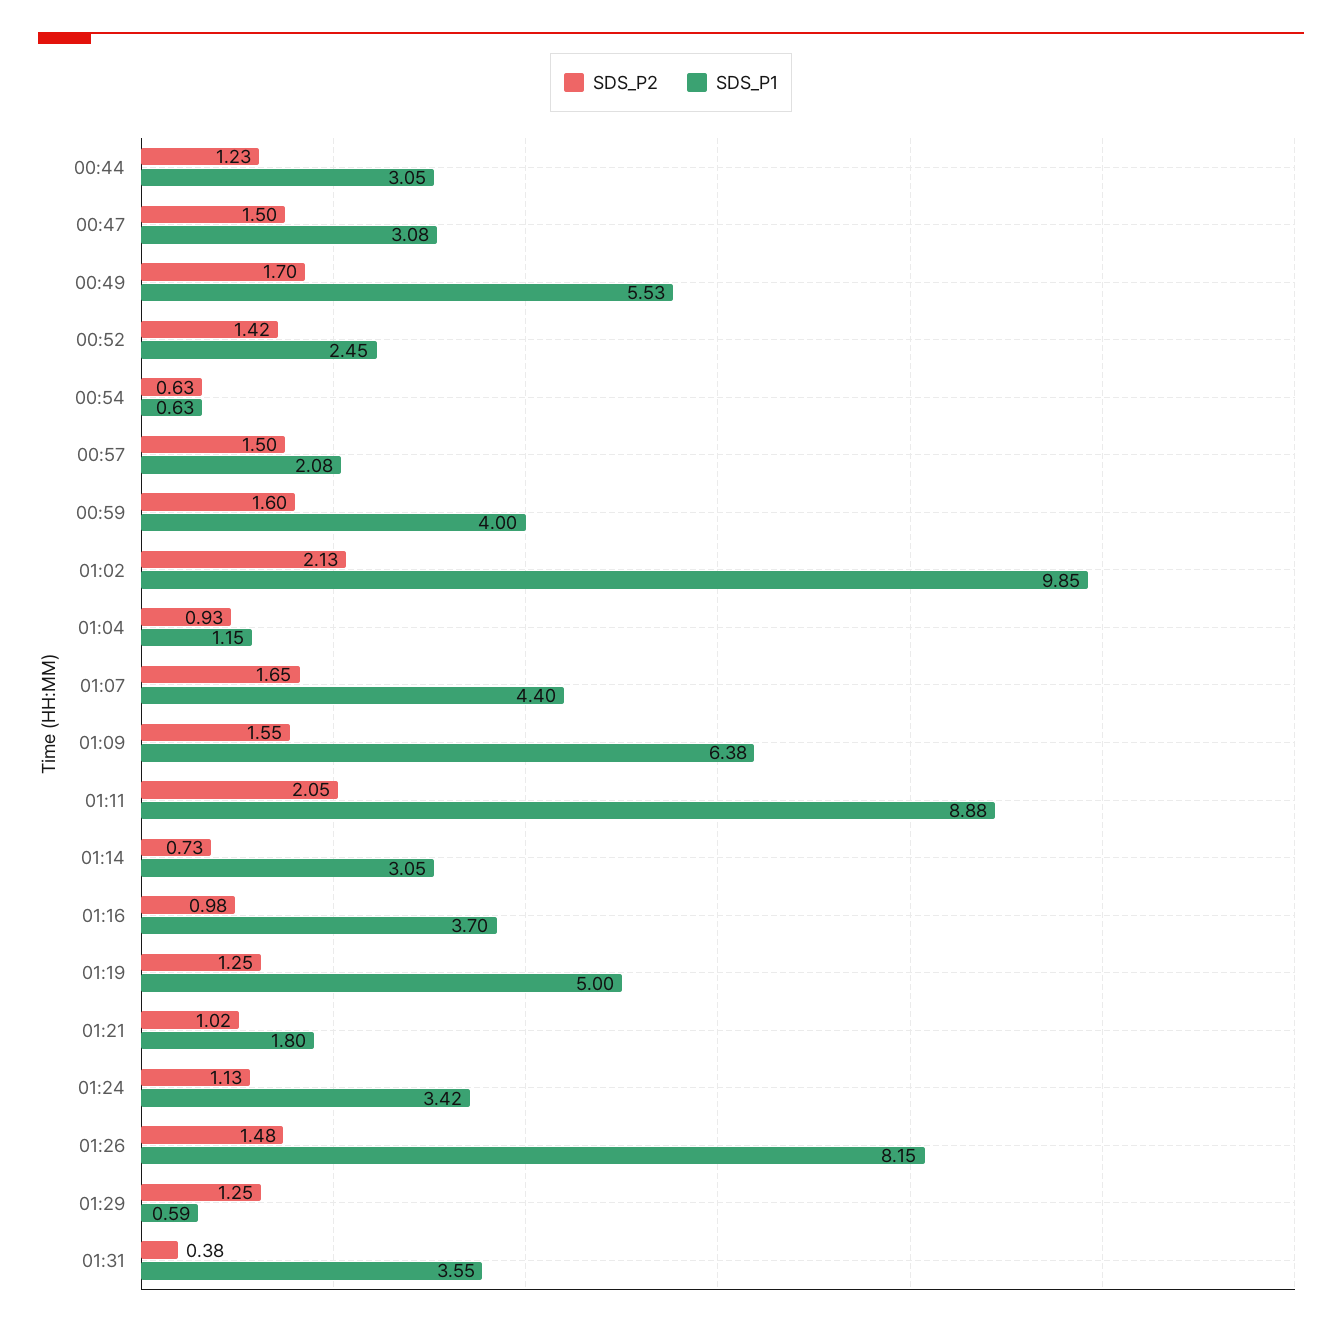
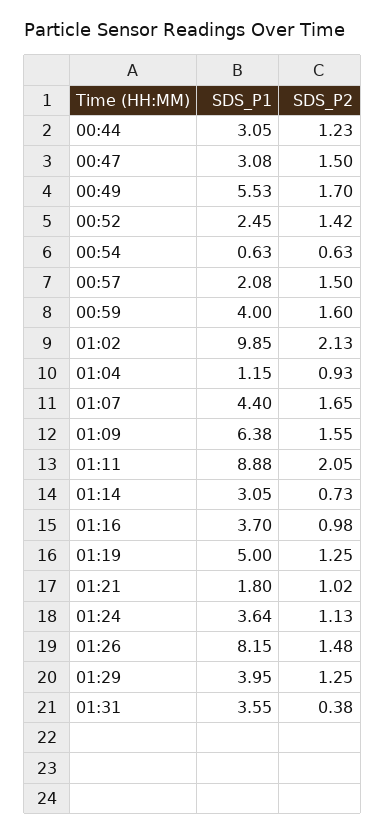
  {
    "SDS_P2": {
      "00:44": 1.23,
      "00:47": 1.5,
      "00:49": 1.7,
      "00:52": 1.42,
      "00:54": 0.63,
      "00:57": 1.5,
      "00:59": 1.6,
      "01:02": 2.13,
      "01:04": 0.93,
      "01:07": 1.65,
      "01:09": 1.55,
      "01:11": 2.05,
      "01:14": 0.73,
      "01:16": 0.98,
      "01:19": 1.25,
      "01:21": 1.02,
      "01:24": 1.13,
      "01:26": 1.48,
      "01:29": 1.25,
      "01:31": 0.38
    },
    "SDS_P1": {
      "00:44": 3.05,
      "00:47": 3.08,
      "00:49": 5.53,
      "00:52": 2.45,
      "00:54": 0.63,
      "00:57": 2.08,
      "00:59": 4,
      "01:02": 9.85,
      "01:04": 1.15,
      "01:07": 4.4,
      "01:09": 6.38,
      "01:11": 8.88,
      "01:14": 3.05,
      "01:16": 3.7,
      "01:19": 5,
      "01:21": 1.8,
-     "01:24": 3.42,
+     "01:24": 3.64,
      "01:26": 8.15,
-     "01:29": 0.59,
+     "01:29": 3.95,
      "01:31": 3.55
    }
  }

